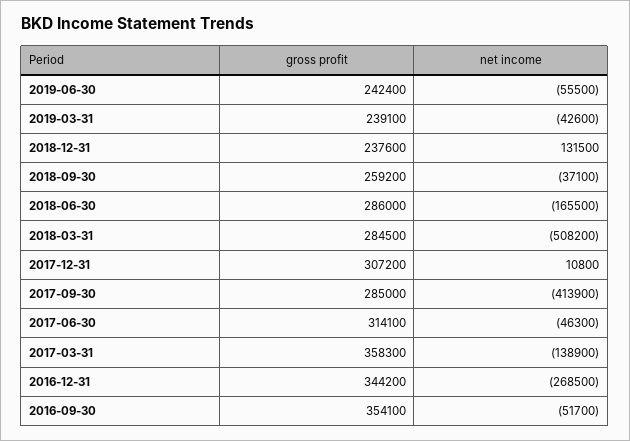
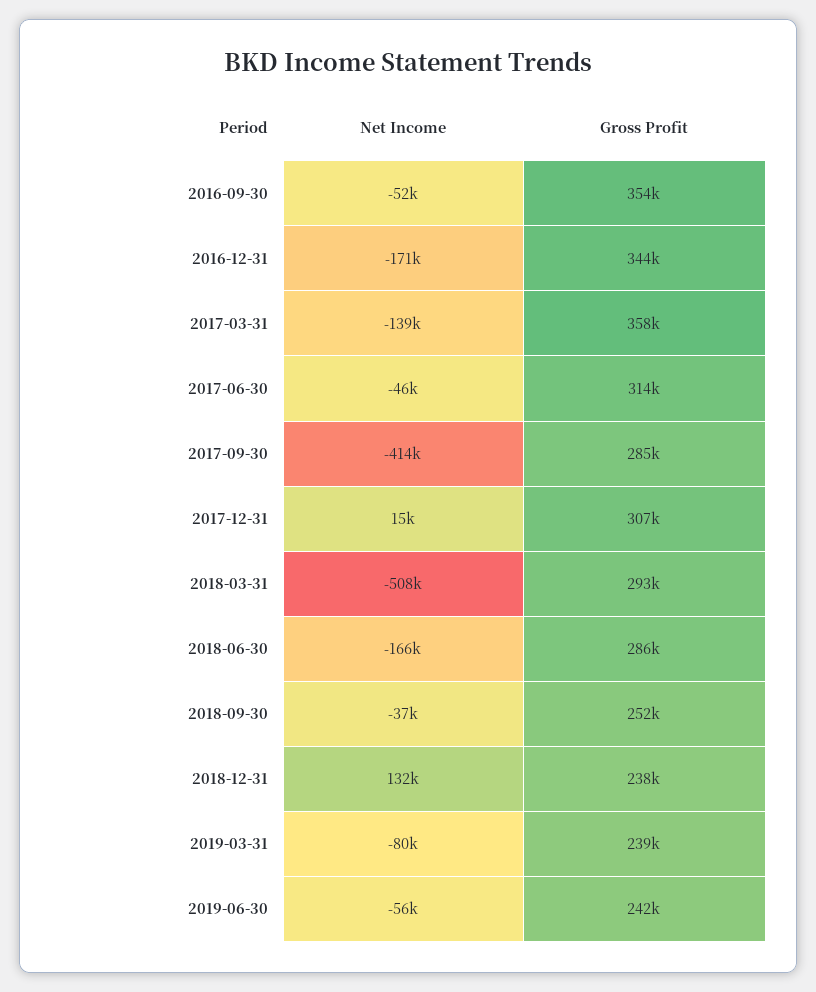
  {
    "gross profit": {
      "2019-06-30": 242400,
      "2019-03-31": 239100,
      "2018-12-31": 237600,
-     "2018-09-30": 259200,
+     "2018-09-30": 252000,
      "2018-06-30": 286000,
-     "2018-03-31": 284500,
+     "2018-03-31": 293000,
      "2017-12-31": 307200,
      "2017-09-30": 285000,
      "2017-06-30": 314100,
      "2017-03-31": 358300,
      "2016-12-31": 344200,
      "2016-09-30": 354100
    },
    "net income": {
      "2019-06-30": -55500,
-     "2019-03-31": -42600,
+     "2019-03-31": -80000,
      "2018-12-31": 131500,
      "2018-09-30": -37100,
      "2018-06-30": -165500,
      "2018-03-31": -508200,
-     "2017-12-31": 10800,
+     "2017-12-31": 15000,
      "2017-09-30": -413900,
      "2017-06-30": -46300,
      "2017-03-31": -138900,
-     "2016-12-31": -268500,
+     "2016-12-31": -171000,
      "2016-09-30": -51700
    }
  }

